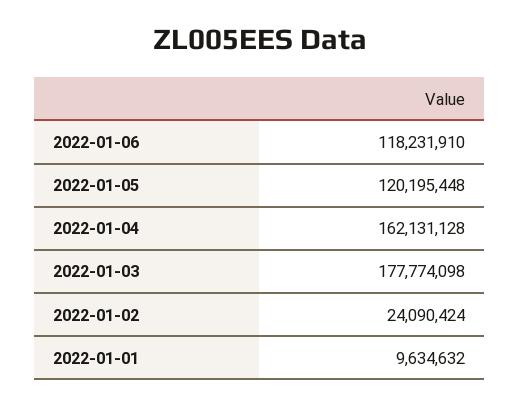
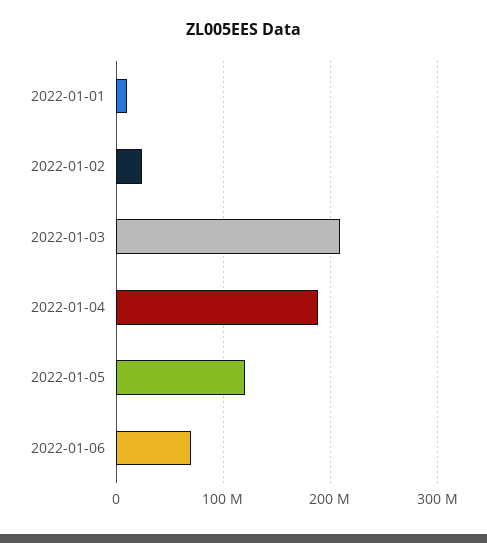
  {
-   "2022-01-06": 118231910,
+   "2022-01-06": 70000000,
    "2022-01-05": 120195448,
-   "2022-01-04": 162131128,
+   "2022-01-04": 190000000,
-   "2022-01-03": 177774098,
+   "2022-01-03": 210000000,
    "2022-01-02": 24090424,
    "2022-01-01": 9634632
  }

